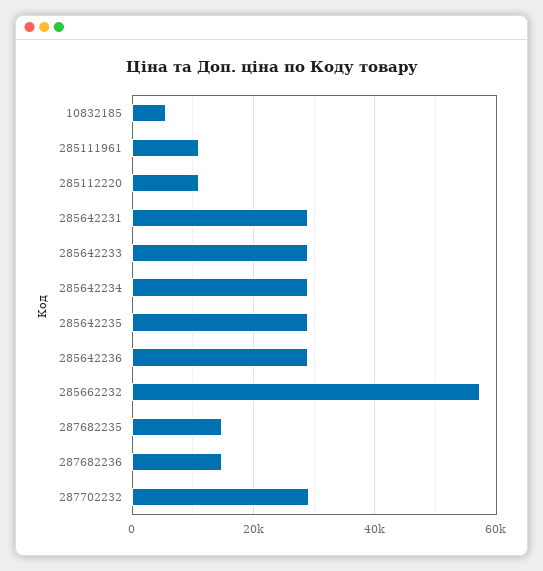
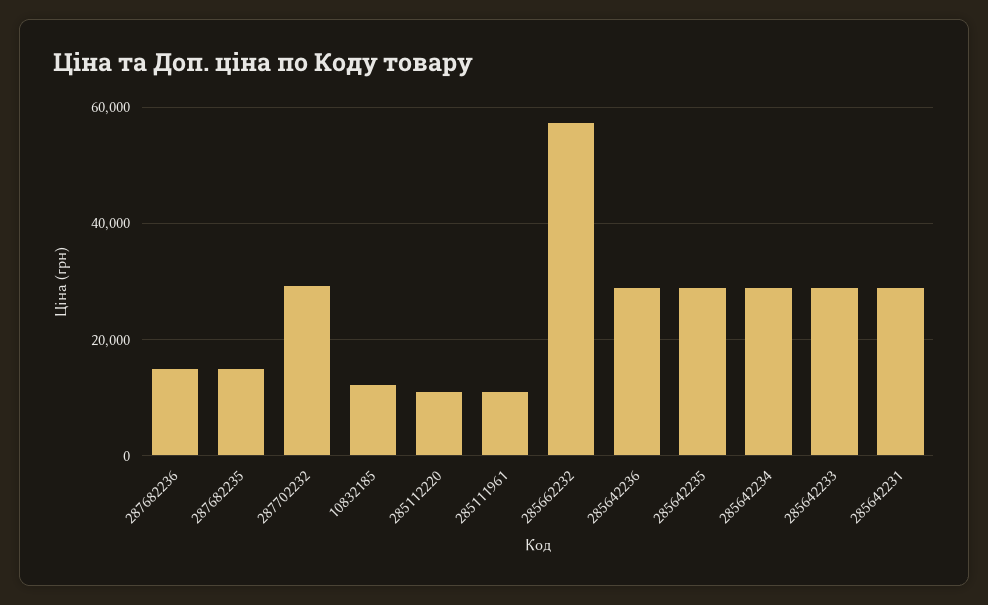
  {
-   "10832185": 6000,
+   "10832185": 12000,
    "285111961": 10000,
    "285112220": 10000,
    "285642231": 28000,
    "285642233": 28000,
    "285642234": 28000,
    "285642235": 28000,
    "285642236": 28000,
    "285662232": 58000,
    "287682235": 14000,
    "287682236": 14000,
    "287702232": 30000
  }

